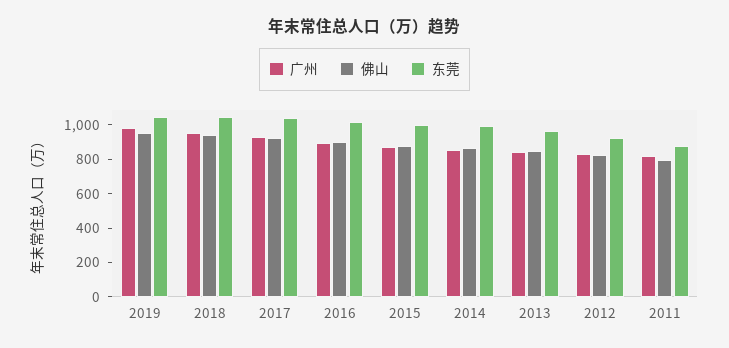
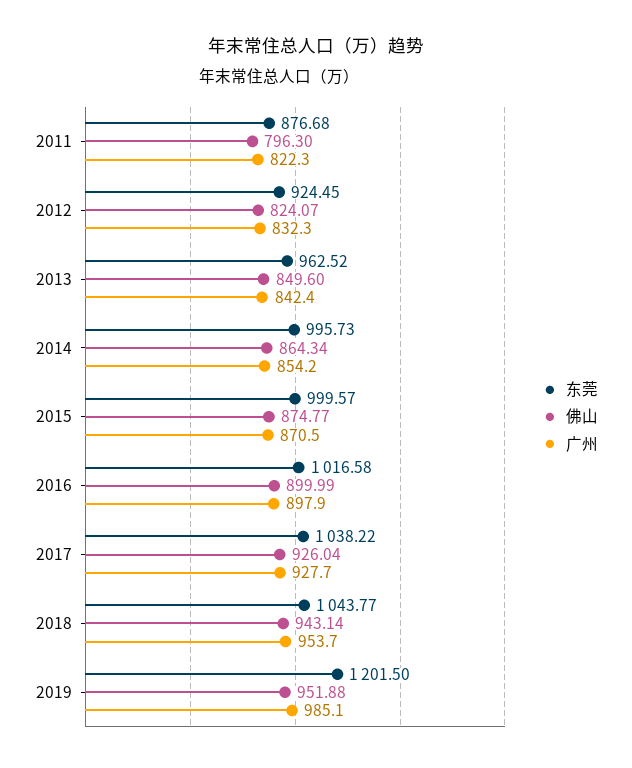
  {
    "广州": {
      "2019": 985.1,
      "2018": 953.7,
      "2017": 927.7,
      "2016": 897.9,
      "2015": 870.5,
      "2014": 854.2,
      "2013": 842.4,
      "2012": 832.3,
      "2011": 822.3
    },
    "佛山": {
      "2019": 951.88,
      "2018": 943.14,
      "2017": 926.04,
      "2016": 899.99,
      "2015": 874.77,
      "2014": 864.34,
      "2013": 849.6,
      "2012": 824.07,
      "2011": 796.3
    },
    "东莞": {
-     "2019": 1050,
+     "2019": 1201.5,
      "2018": 1043.77,
      "2017": 1038.22,
      "2016": 1016.58,
      "2015": 999.57,
      "2014": 995.73,
      "2013": 962.52,
      "2012": 924.45,
      "2011": 876.68
    }
  }

